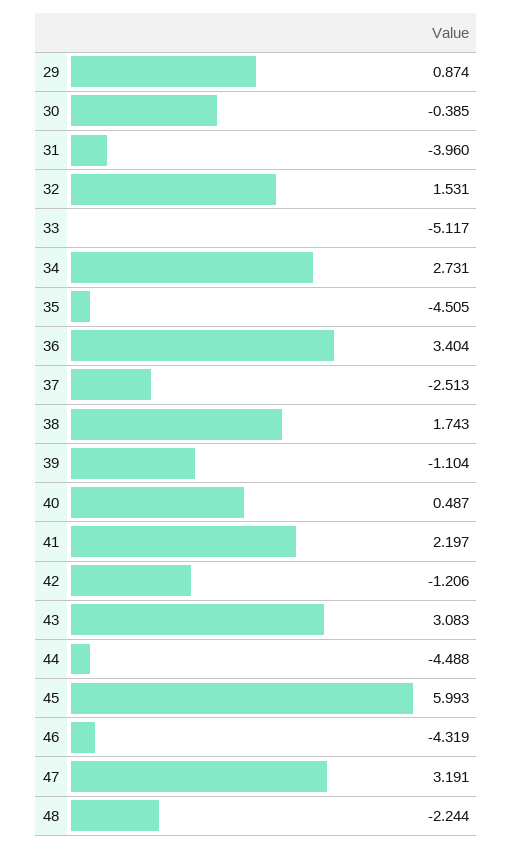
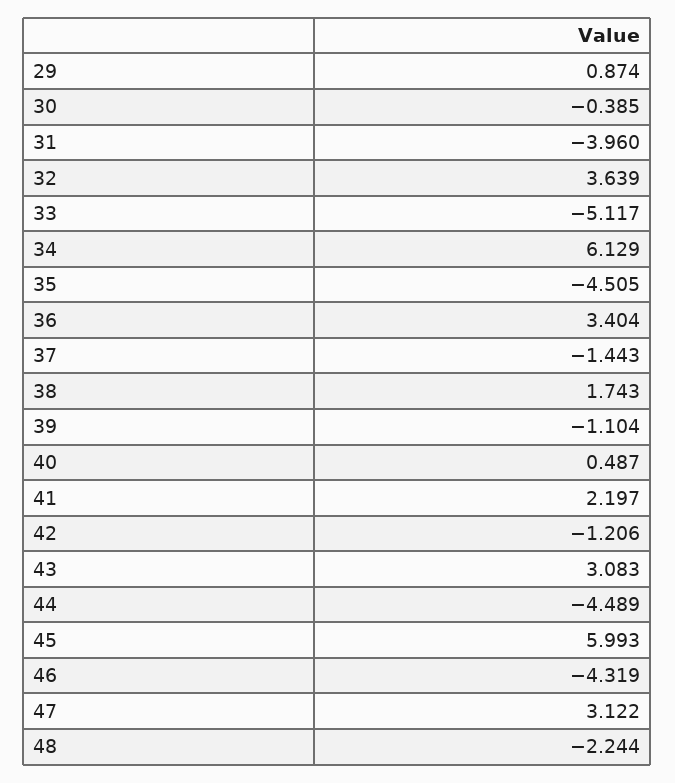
  {
    "29": 0.874,
    "30": -0.385,
    "31": -3.96,
-   "32": 1.531,
+   "32": 3.639,
    "33": -5.117,
-   "34": 2.731,
+   "34": 6.129,
    "35": -4.505,
    "36": 3.404,
-   "37": -2.513,
+   "37": -1.443,
    "38": 1.743,
    "39": -1.104,
    "40": 0.487,
    "41": 2.197,
    "42": -1.206,
    "43": 3.083,
-   "44": -4.488,
+   "44": -4.489,
    "45": 5.993,
    "46": -4.319,
-   "47": 3.191,
+   "47": 3.122,
    "48": -2.244
  }

